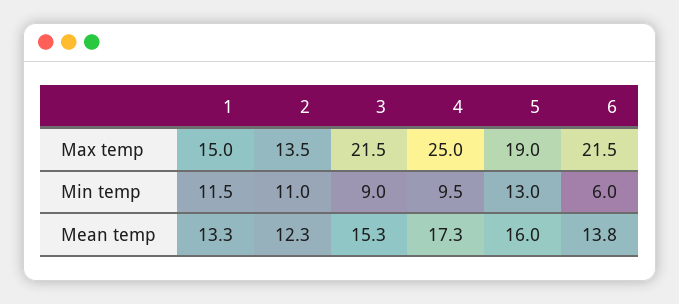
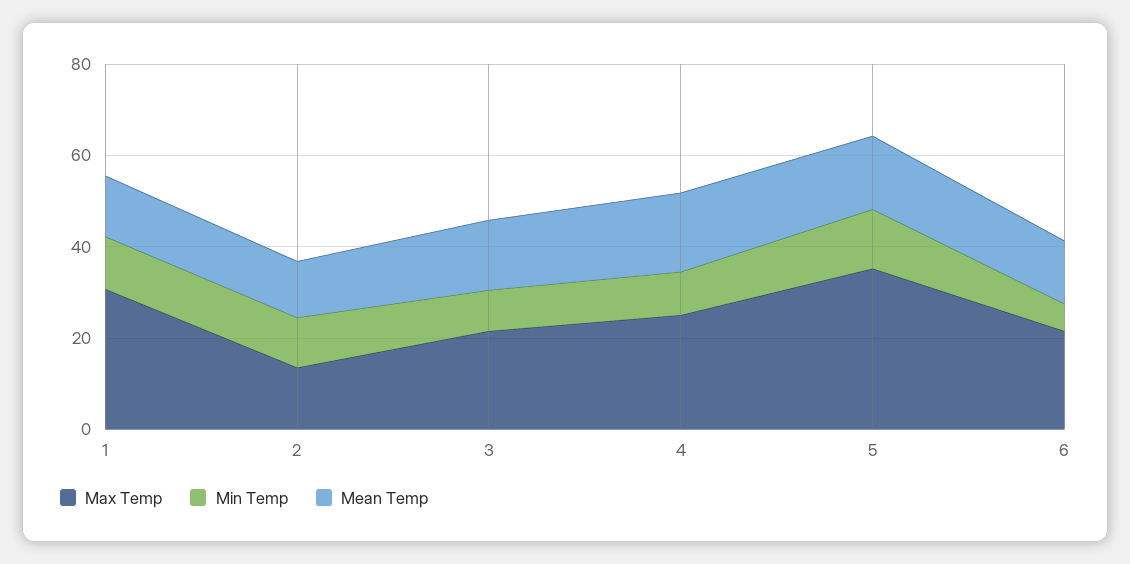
  {
    "Max temp": {
-     "1": 15,
+     "1": 30,
      "2": 13.5,
      "3": 21.5,
      "4": 25,
-     "5": 19,
+     "5": 35,
      "6": 21.5
    },
    "Min temp": {
      "1": 11.5,
      "2": 11,
      "3": 9,
      "4": 9.5,
      "5": 13,
      "6": 6
    },
    "Mean temp": {
      "1": 13.3,
      "2": 12.3,
      "3": 15.3,
      "4": 17.3,
      "5": 16,
      "6": 13.8
    }
  }

